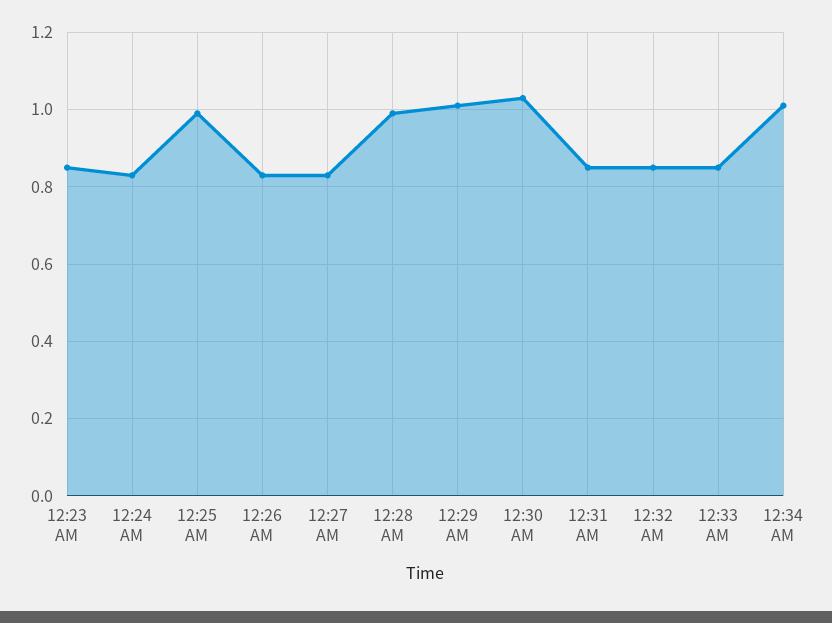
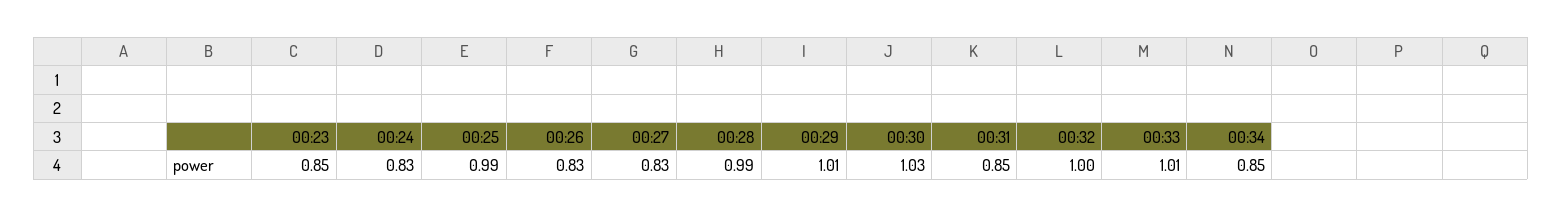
  {
    "12:23 AM": 0.85,
    "12:24 AM": 0.83,
    "12:25 AM": 0.99,
    "12:26 AM": 0.83,
    "12:27 AM": 0.83,
    "12:28 AM": 0.99,
    "12:29 AM": 1.01,
    "12:30 AM": 1.03,
    "12:31 AM": 0.85,
-   "12:32 AM": 0.85,
+   "12:32 AM": 1,
-   "12:33 AM": 0.85,
+   "12:33 AM": 1.01,
-   "12:34 AM": 1
+   "12:34 AM": 0.85
  }

